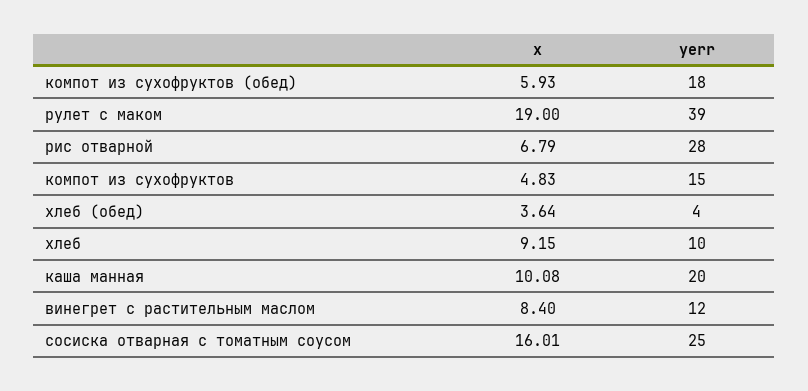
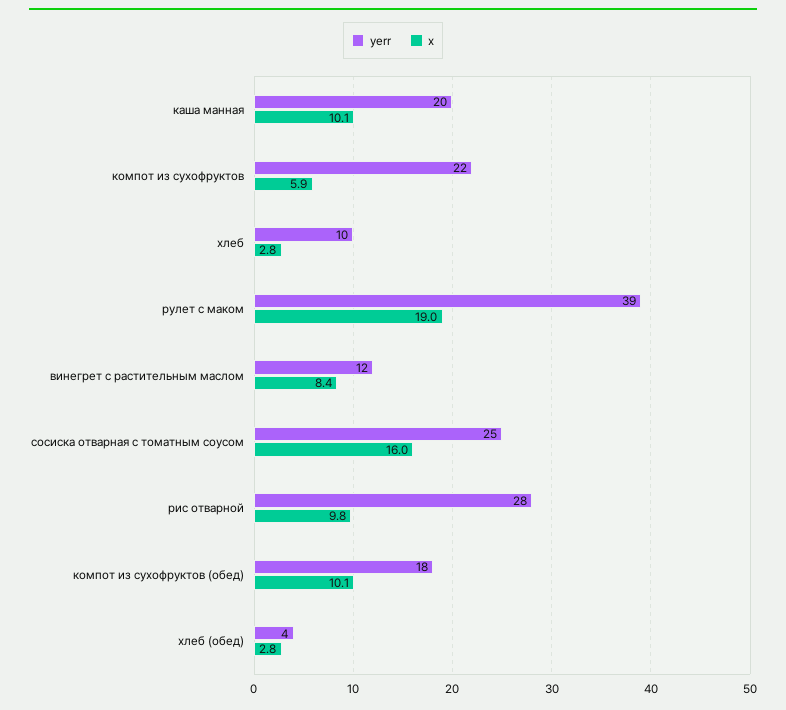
  {
    "x": {
-     "компот из сухофруктов (обед)": 5.93,
+     "компот из сухофруктов (обед)": 10.1,
      "рулет с маком": 19,
-     "рис отварной": 6.79,
+     "рис отварной": 9.8,
-     "компот из сухофруктов": 4.83,
+     "компот из сухофруктов": 5.9,
-     "хлеб (обед)": 3.64,
+     "хлеб (обед)": 2.8,
-     "хлеб": 9.15,
+     "хлеб": 2.8,
      "каша манная": 10.08,
      "винегрет с растительным маслом": 8.4,
      "сосиска отварная с томатным соусом": 16.01
    },
    "yerr": {
      "компот из сухофруктов (обед)": 18,
      "рулет с маком": 39,
      "рис отварной": 28,
-     "компот из сухофруктов": 15,
+     "компот из сухофруктов": 22,
      "хлеб (обед)": 4,
      "хлеб": 10,
      "каша манная": 20,
      "винегрет с растительным маслом": 12,
      "сосиска отварная с томатным соусом": 25
    }
  }

